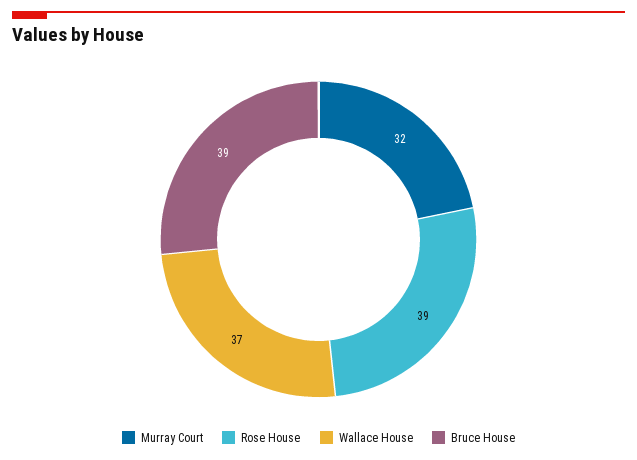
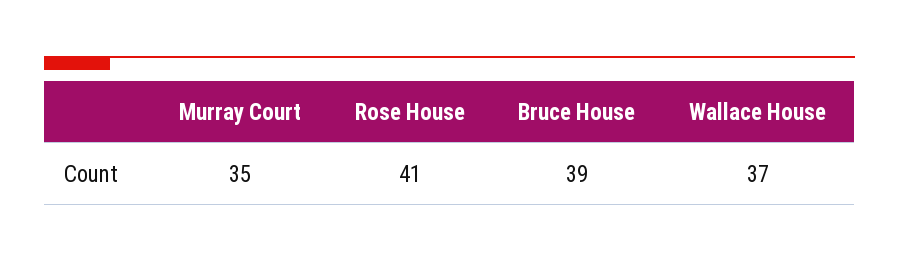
  {
-   "Murray Court": 32,
+   "Murray Court": 35,
-   "Rose House": 39,
+   "Rose House": 41,
    "Wallace House": 37,
    "Bruce House": 39
  }

